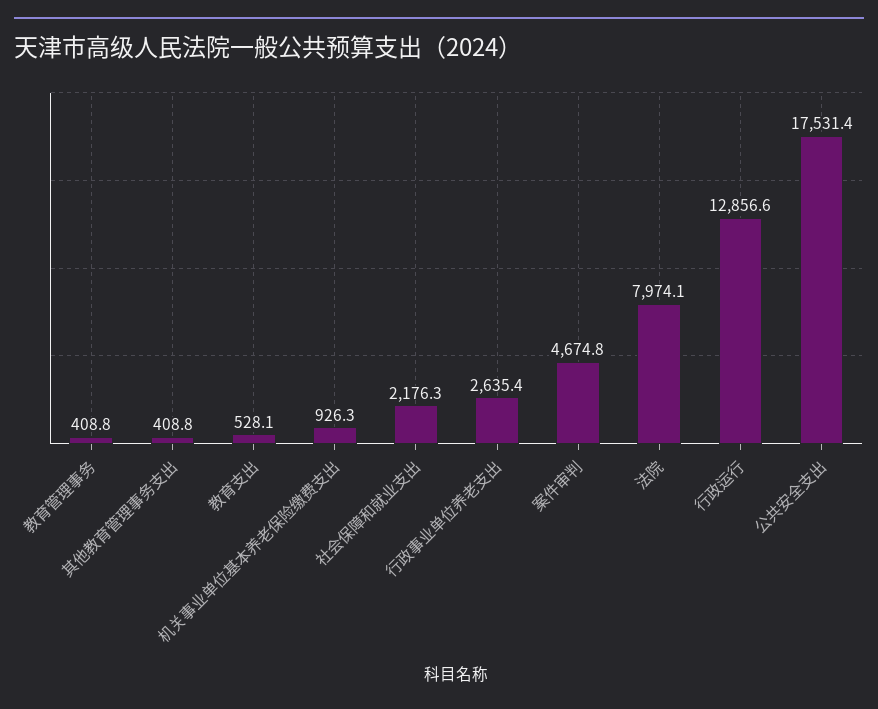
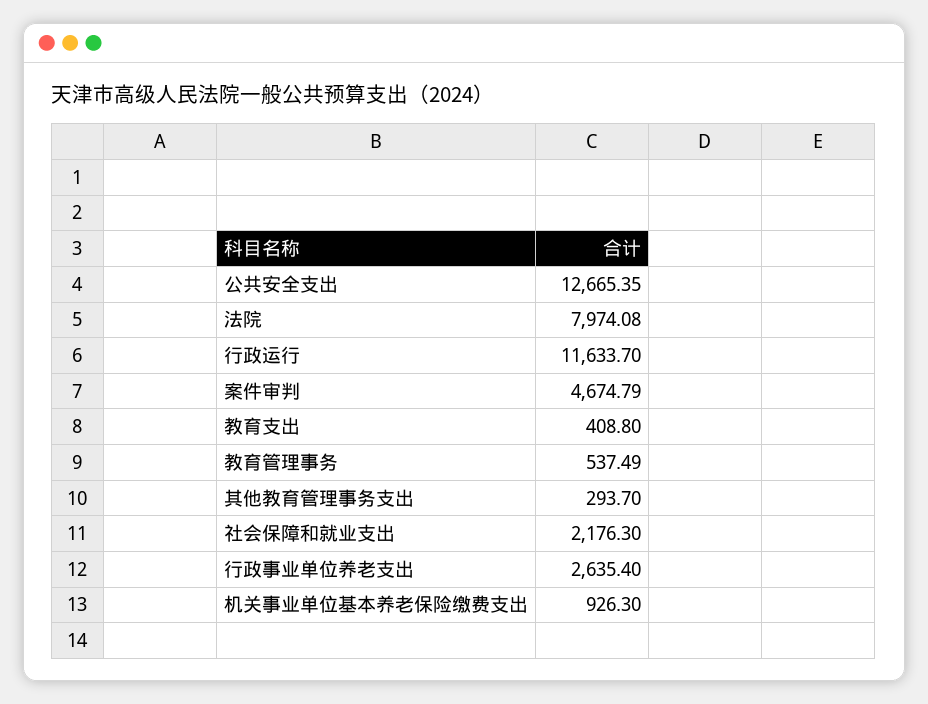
  {
-   "教育管理事务": 408.8,
+   "教育管理事务": 537.49,
-   "其他教育管理事务支出": 408.8,
+   "其他教育管理事务支出": 293.7,
-   "教育支出": 528.1,
+   "教育支出": 408.8,
    "机关事业单位基本养老保险缴费支出": 926.3,
    "社会保障和就业支出": 2176.3,
    "行政事业单位养老支出": 2635.4,
    "案件审判": 4674.79,
    "法院": 7974.08,
-   "行政运行": 12856.6,
+   "行政运行": 11633.7,
-   "公共安全支出": 17531.4
+   "公共安全支出": 12665.35
  }

